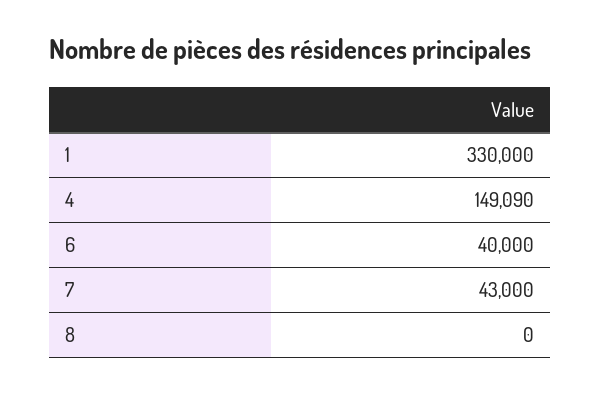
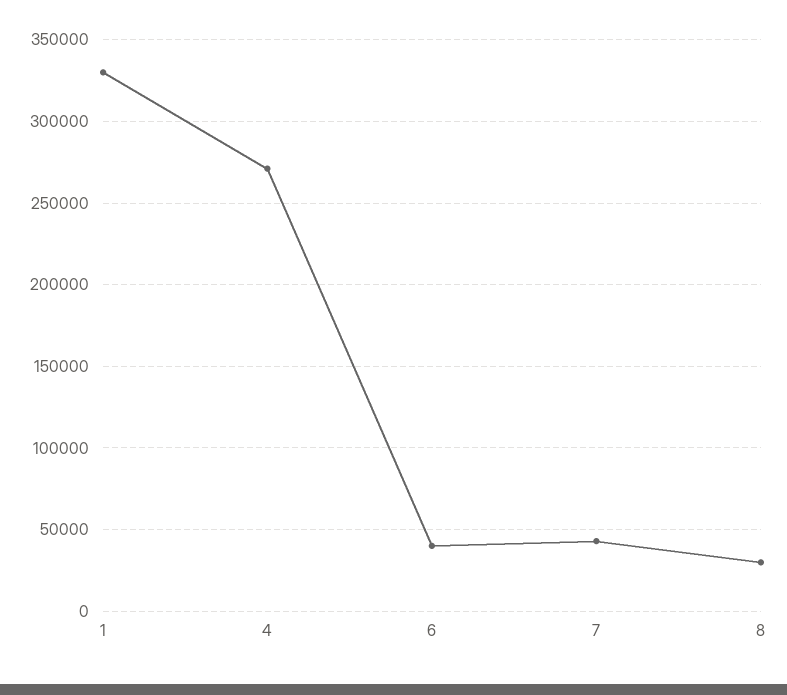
  {
    "1": 330000,
-   "4": 149090,
+   "4": 270000,
    "6": 40000,
    "7": 43000,
-   "8": 0
+   "8": 30000
  }

